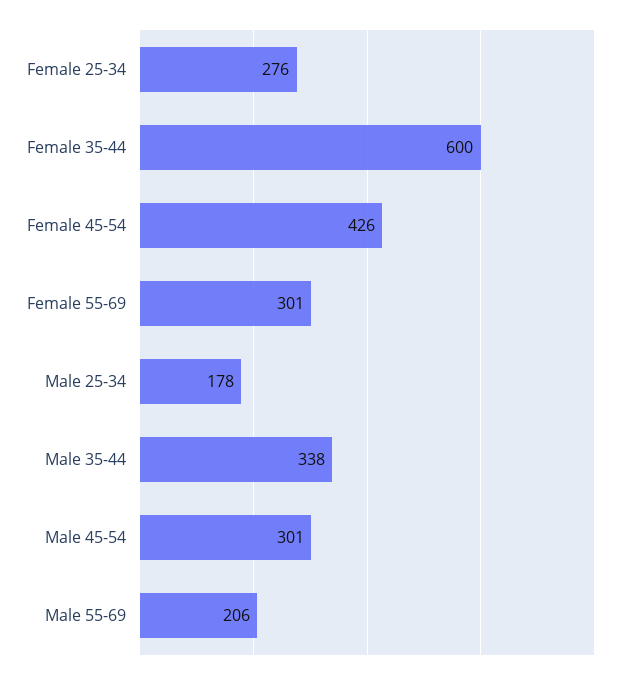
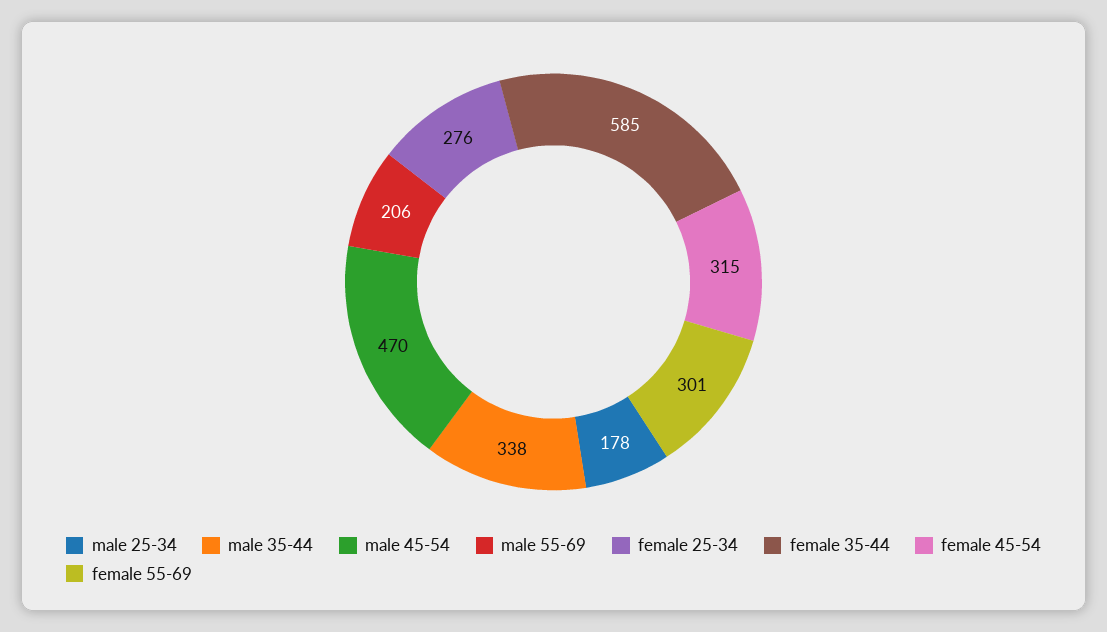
  {
    "Female 25-34": 276,
-   "Female 35-44": 600,
+   "Female 35-44": 585,
-   "Female 45-54": 426,
+   "Female 45-54": 315,
    "Female 55-69": 301,
    "Male 25-34": 178,
    "Male 35-44": 338,
-   "Male 45-54": 301,
+   "Male 45-54": 470,
    "Male 55-69": 206
  }

